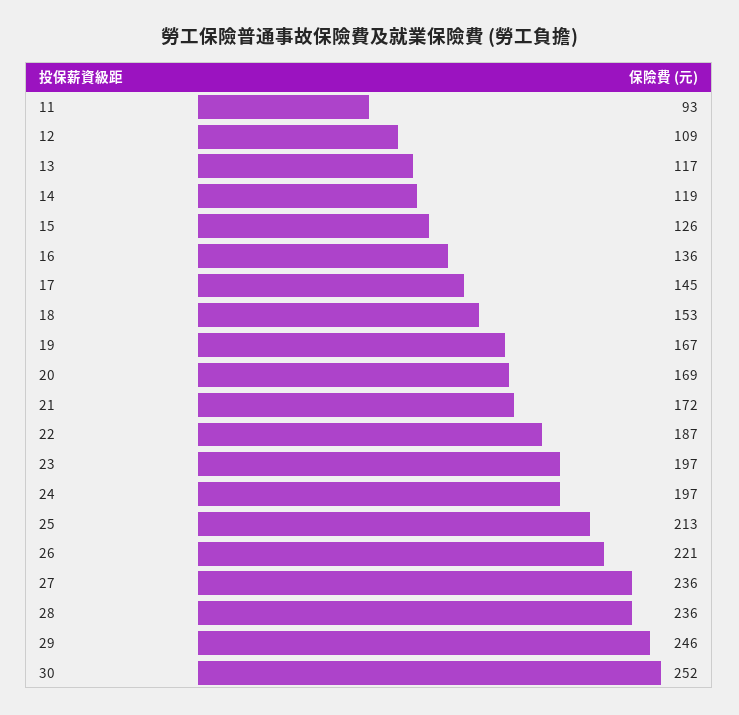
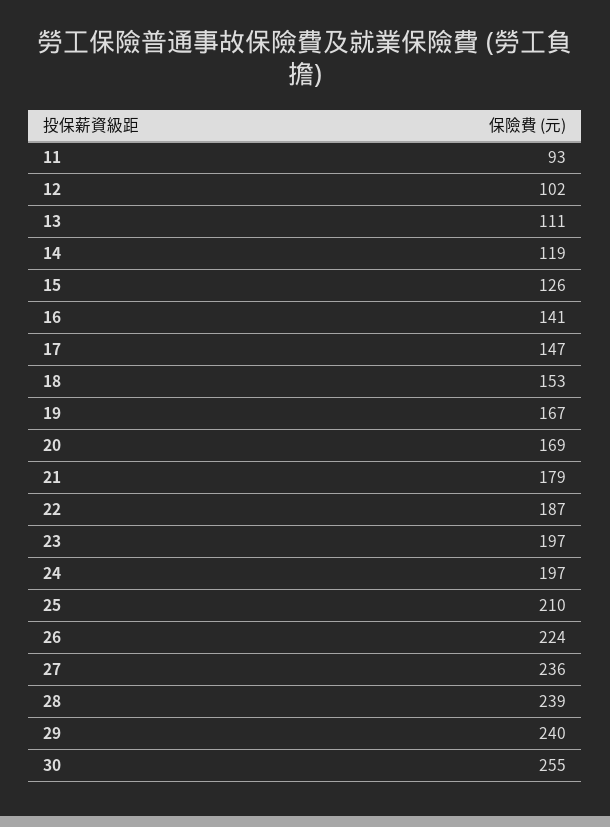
  {
    "11": 93,
-   "12": 109,
+   "12": 102,
-   "13": 117,
+   "13": 111,
    "14": 119,
    "15": 126,
-   "16": 136,
+   "16": 141,
-   "17": 145,
+   "17": 147,
    "18": 153,
    "19": 167,
    "20": 169,
-   "21": 172,
+   "21": 179,
    "22": 187,
    "23": 197,
    "24": 197,
-   "25": 213,
+   "25": 210,
-   "26": 221,
+   "26": 224,
    "27": 236,
-   "28": 236,
+   "28": 239,
-   "29": 246,
+   "29": 240,
-   "30": 252
+   "30": 255
  }

